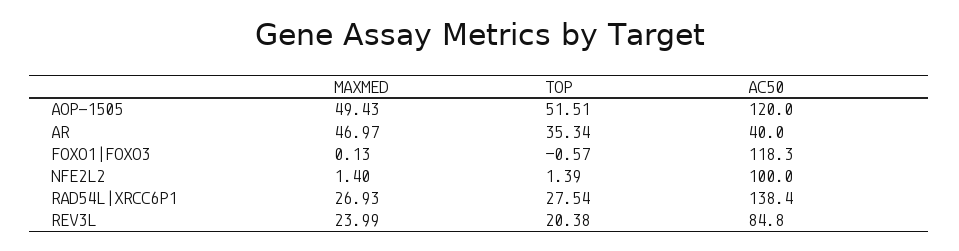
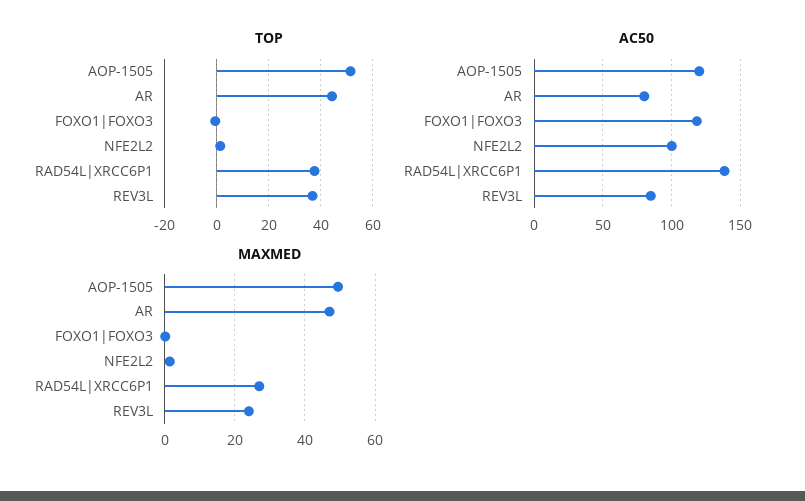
  {
    "MAXMED": {
      "AOP-1505": 49.43,
      "AR": 46.97,
      "FOXO1|FOXO3": 0.13,
      "NFE2L2": 1.4,
      "RAD54L|XRCC6P1": 26.93,
      "REV3L": 23.99
    },
    "TOP": {
      "AOP-1505": 51.51,
-     "AR": 35.34,
+     "AR": 45,
      "FOXO1|FOXO3": -0.57,
      "NFE2L2": 1.39,
-     "RAD54L|XRCC6P1": 27.54,
+     "RAD54L|XRCC6P1": 37.5,
-     "REV3L": 20.38
+     "REV3L": 37.5
    },
    "AC50": {
      "AOP-1505": 120,
-     "AR": 40,
+     "AR": 80,
      "FOXO1|FOXO3": 118.3,
      "NFE2L2": 100,
      "RAD54L|XRCC6P1": 138.4,
      "REV3L": 84.8
    }
  }

